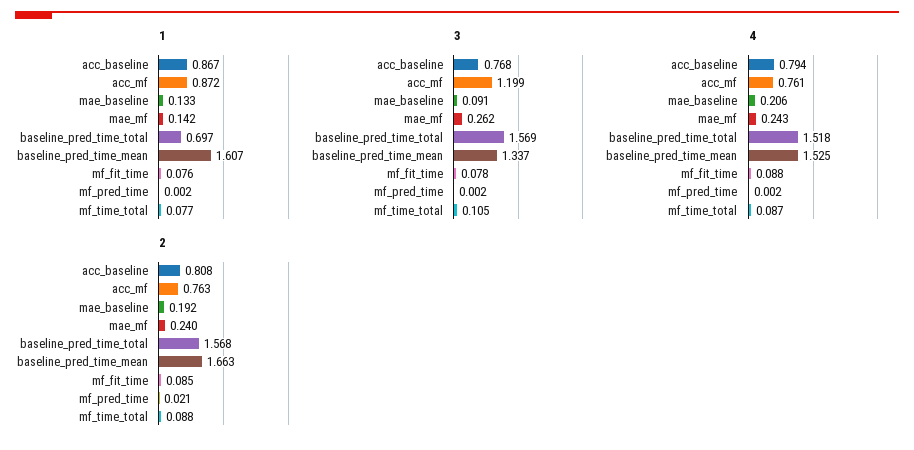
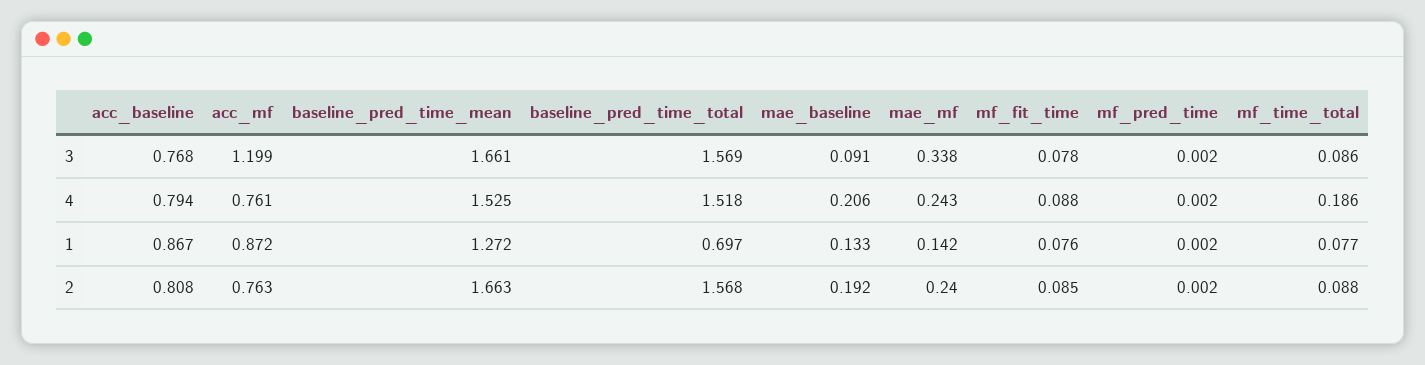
  {
    "1": {
      "acc_baseline": 0.867,
      "acc_mf": 0.872,
      "mae_baseline": 0.133,
      "mae_mf": 0.142,
      "baseline_pred_time_total": 0.697,
-     "baseline_pred_time_mean": 1.607,
+     "baseline_pred_time_mean": 1.272,
      "mf_fit_time": 0.076,
      "mf_pred_time": 0.002,
      "mf_time_total": 0.077
    },
    "3": {
      "acc_baseline": 0.768,
      "acc_mf": 1.199,
      "mae_baseline": 0.091,
-     "mae_mf": 0.262,
+     "mae_mf": 0.338,
      "baseline_pred_time_total": 1.569,
-     "baseline_pred_time_mean": 1.337,
+     "baseline_pred_time_mean": 1.661,
      "mf_fit_time": 0.078,
      "mf_pred_time": 0.002,
-     "mf_time_total": 0.105
+     "mf_time_total": 0.086
    },
    "4": {
      "acc_baseline": 0.794,
      "acc_mf": 0.761,
      "mae_baseline": 0.206,
      "mae_mf": 0.243,
      "baseline_pred_time_total": 1.518,
      "baseline_pred_time_mean": 1.525,
      "mf_fit_time": 0.088,
      "mf_pred_time": 0.002,
-     "mf_time_total": 0.087
+     "mf_time_total": 0.186
    },
    "2": {
      "acc_baseline": 0.808,
      "acc_mf": 0.763,
      "mae_baseline": 0.192,
      "mae_mf": 0.24,
      "baseline_pred_time_total": 1.568,
      "baseline_pred_time_mean": 1.663,
      "mf_fit_time": 0.085,
-     "mf_pred_time": 0.021,
+     "mf_pred_time": 0.002,
      "mf_time_total": 0.088
    }
  }

